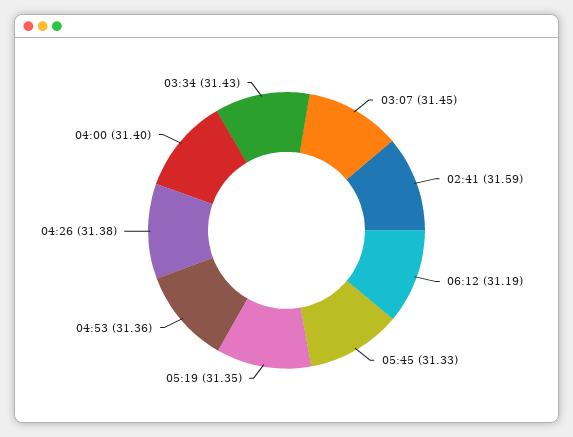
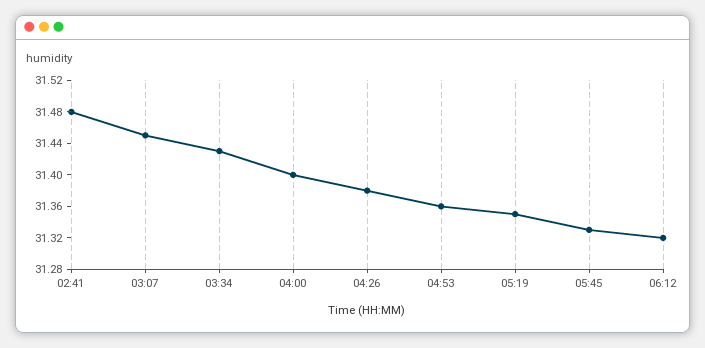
  {
    "03:07": 31.45,
-   "02:41": 31.59,
+   "02:41": 31.48,
-   "06:12": 31.19,
+   "06:12": 31.32,
    "05:45": 31.33,
    "05:19": 31.35,
    "04:53": 31.36,
    "04:26": 31.38,
    "04:00": 31.4,
    "03:34": 31.43
  }

